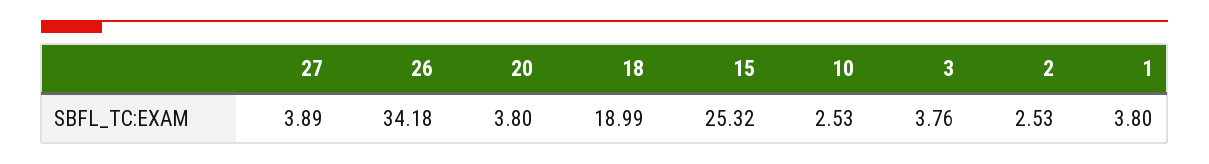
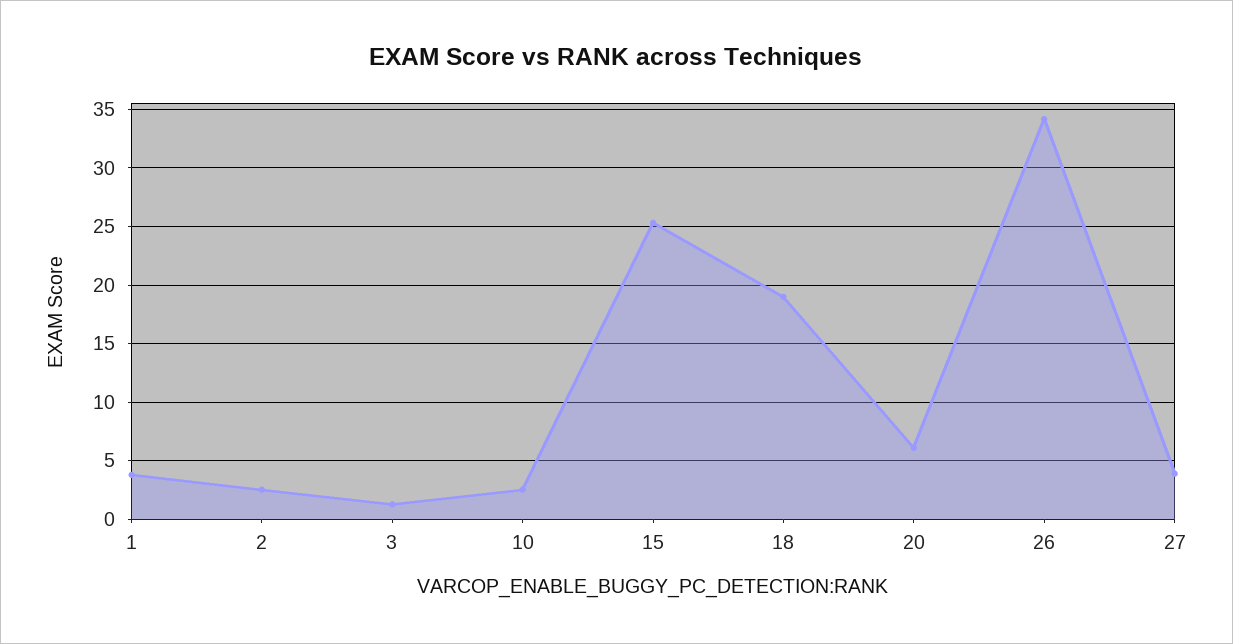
  {
    "27": 3.89,
    "26": 34.18,
-   "20": 3.8,
+   "20": 6,
    "18": 18.99,
    "15": 25.32,
    "10": 2.53,
-   "3": 3.76,
+   "3": 1,
    "2": 2.53,
    "1": 3.8
  }

